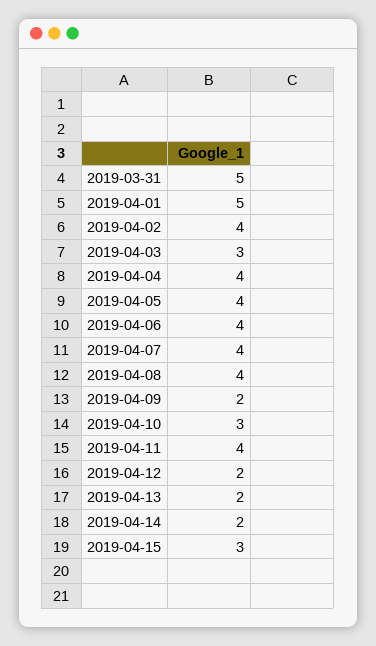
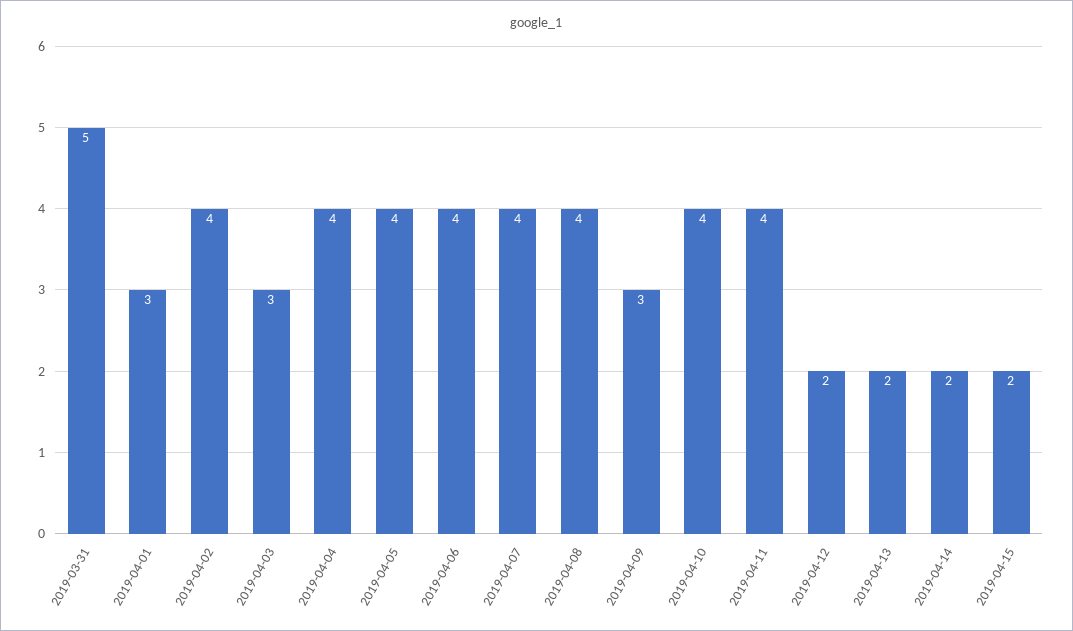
  {
    "2019-03-31": 5,
-   "2019-04-01": 5,
+   "2019-04-01": 3,
    "2019-04-02": 4,
    "2019-04-03": 3,
    "2019-04-04": 4,
    "2019-04-05": 4,
    "2019-04-06": 4,
    "2019-04-07": 4,
    "2019-04-08": 4,
-   "2019-04-09": 2,
+   "2019-04-09": 3,
-   "2019-04-10": 3,
+   "2019-04-10": 4,
    "2019-04-11": 4,
    "2019-04-12": 2,
    "2019-04-13": 2,
    "2019-04-14": 2,
-   "2019-04-15": 3
+   "2019-04-15": 2
  }

